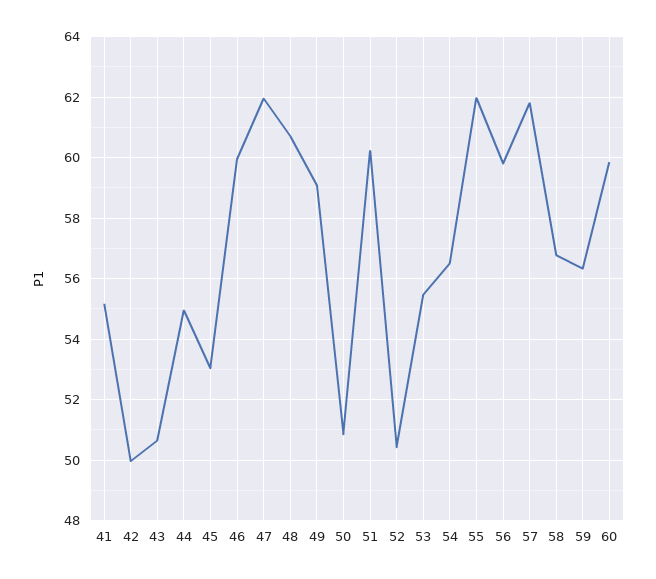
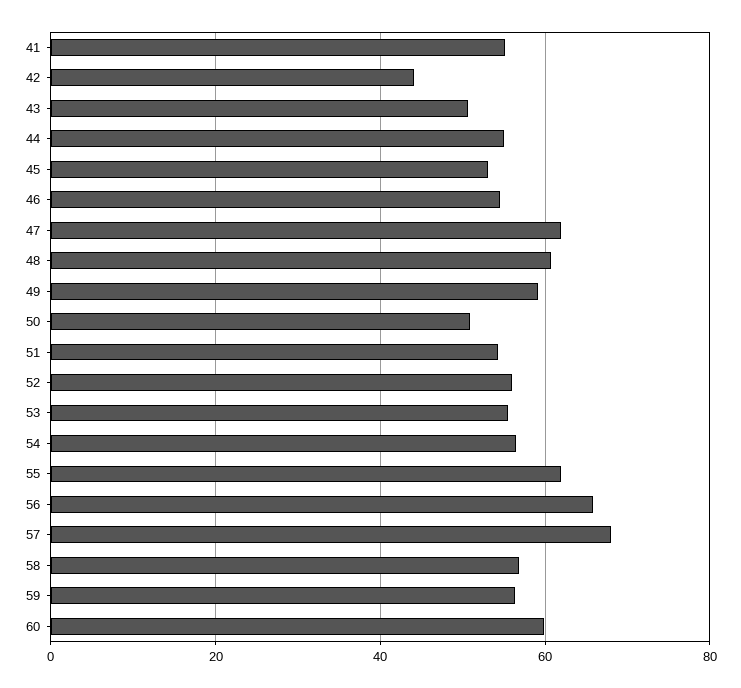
  {
    "41": 55.2,
-   "42": 50,
+   "42": 44,
    "43": 50.6,
    "44": 55,
    "45": 53,
-   "46": 60,
+   "46": 54,
    "47": 62,
    "48": 60.8,
    "49": 59,
    "50": 50.8,
-   "51": 60.2,
+   "51": 54,
-   "52": 50.4,
+   "52": 56,
    "53": 55.4,
    "54": 56.6,
    "55": 62,
-   "56": 59.8,
+   "56": 66,
-   "57": 61.8,
+   "57": 68,
    "58": 56.8,
    "59": 56.4,
    "60": 59.8
  }

